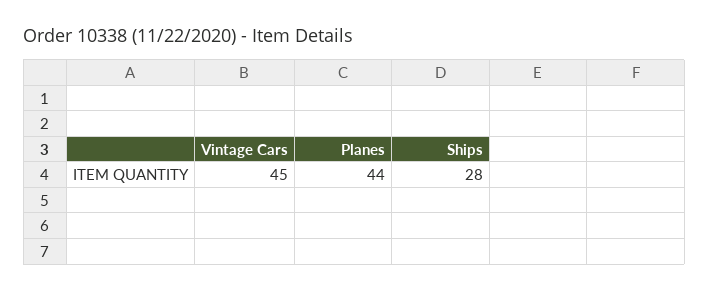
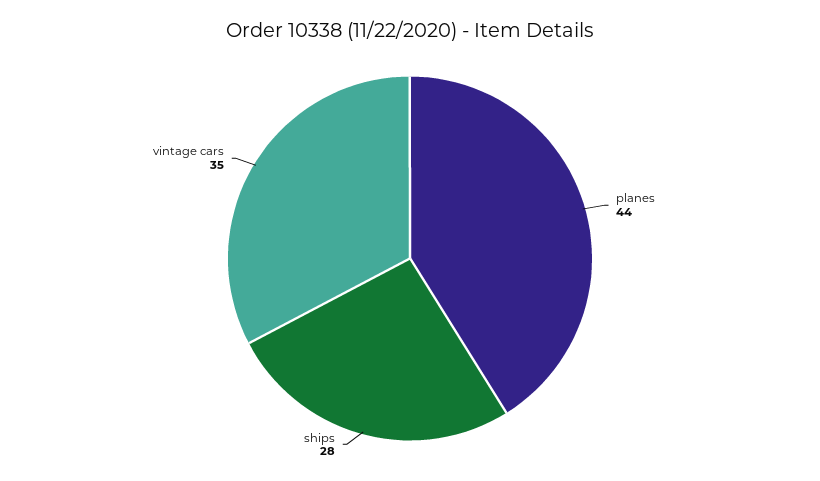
  {
-   "Vintage Cars": 45,
+   "Vintage Cars": 35,
    "Planes": 44,
    "Ships": 28
  }

